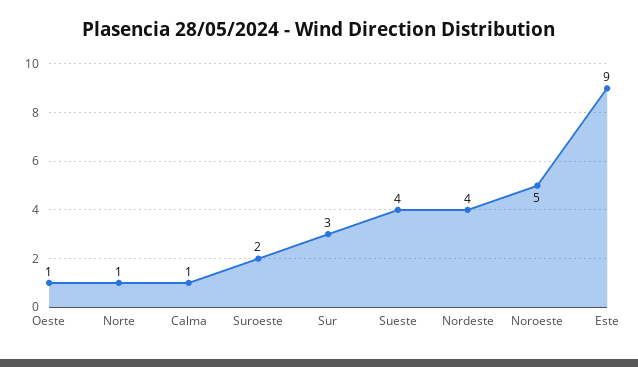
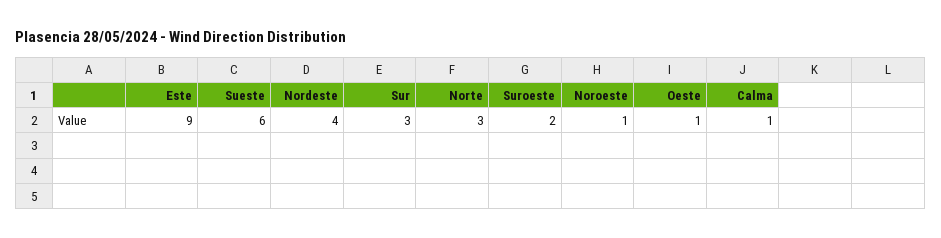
  {
    "Oeste": 1,
-   "Norte": 1,
+   "Norte": 3,
    "Calma": 1,
    "Suroeste": 2,
    "Sur": 3,
-   "Sueste": 4,
+   "Sueste": 6,
    "Nordeste": 4,
-   "Noroeste": 5,
+   "Noroeste": 1,
    "Este": 9
  }

